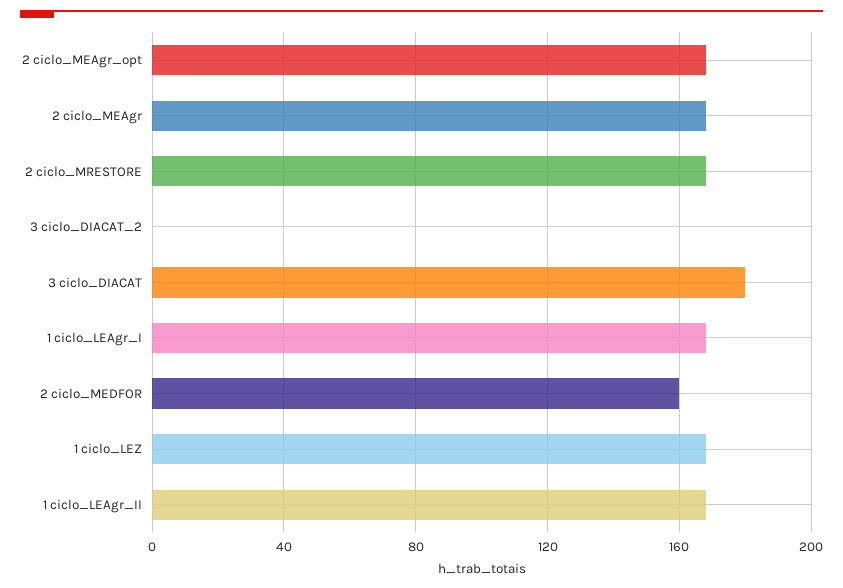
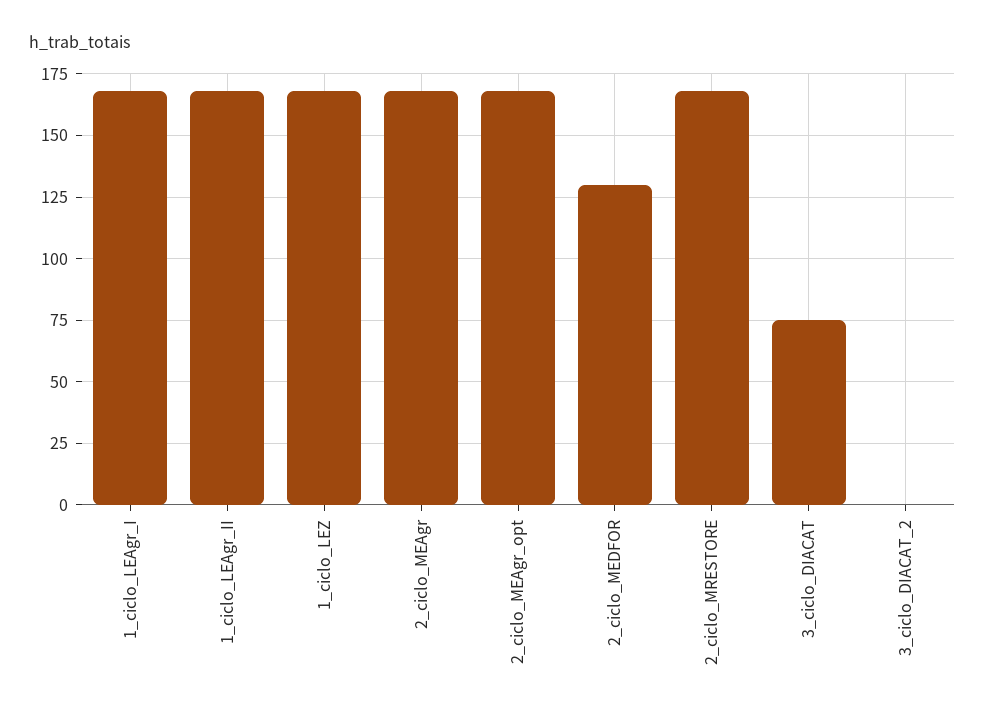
  {
    "2 ciclo_MEAgr_opt": 170,
    "2 ciclo_MEAgr": 170,
    "2 ciclo_MRESTORE": 170,
    "3 ciclo_DIACAT_2": 0,
-   "3 ciclo_DIACAT": 180,
+   "3 ciclo_DIACAT": 75,
    "1 ciclo_LEAgr_I": 170,
-   "2 ciclo_MEDFOR": 160,
+   "2 ciclo_MEDFOR": 130,
    "1 ciclo_LEZ": 170,
    "1 ciclo_LEAgr_II": 170
  }

